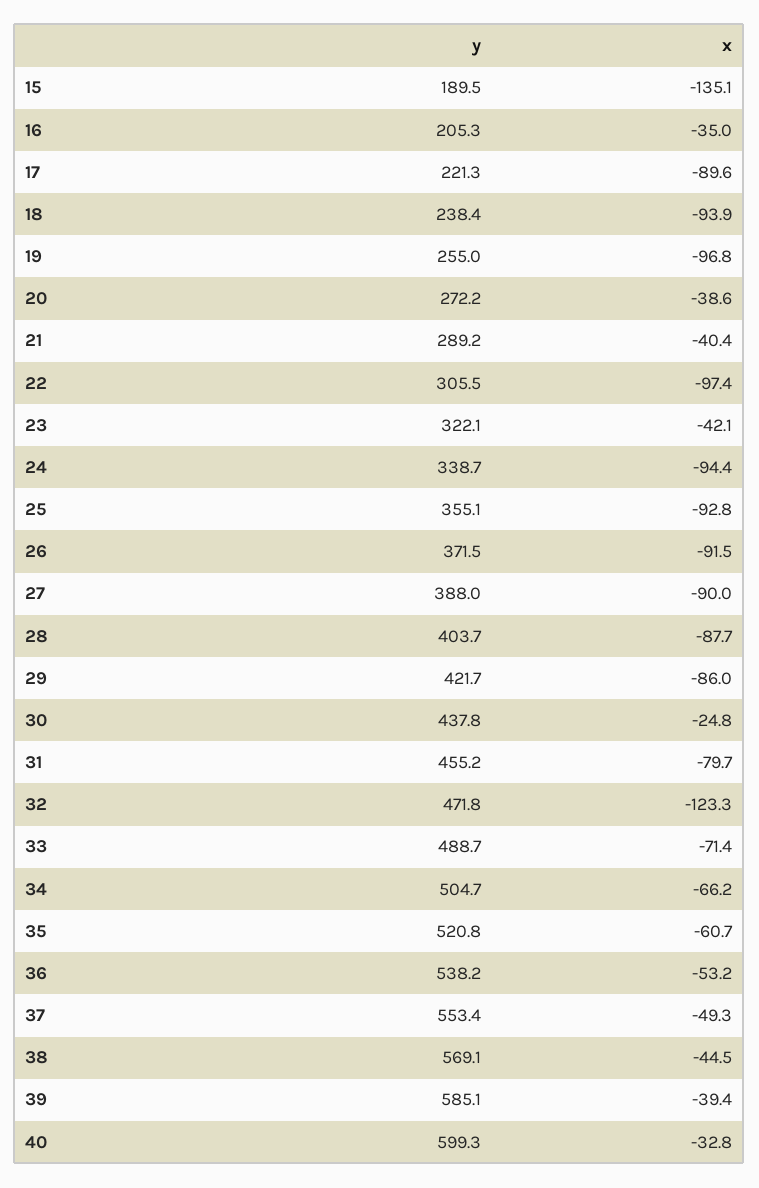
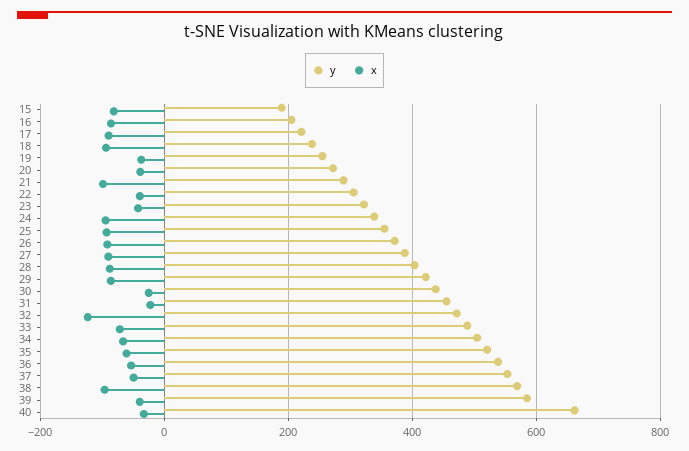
  {
    "y": {
      "15": 189.5,
      "16": 205.3,
      "17": 221.3,
      "18": 238.4,
      "19": 255,
      "20": 272.2,
      "21": 289.2,
      "22": 305.5,
      "23": 322.1,
      "24": 338.7,
      "25": 355.1,
      "26": 371.5,
      "27": 388,
      "28": 403.7,
      "29": 421.7,
      "30": 437.8,
      "31": 455.2,
      "32": 471.8,
      "33": 488.7,
      "34": 504.7,
      "35": 520.8,
      "36": 538.2,
      "37": 553.4,
      "38": 569.1,
      "39": 585.1,
-     "40": 599.3
+     "40": 660
    },
    "x": {
-     "15": -135.1,
+     "15": -80,
-     "16": -35,
+     "16": -80,
      "17": -89.6,
      "18": -93.9,
-     "19": -96.8,
+     "19": -40,
      "20": -38.6,
-     "21": -40.4,
+     "21": -100,
-     "22": -97.4,
+     "22": -40,
      "23": -42.1,
      "24": -94.4,
      "25": -92.8,
      "26": -91.5,
      "27": -90,
      "28": -87.7,
      "29": -86,
      "30": -24.8,
-     "31": -79.7,
+     "31": -20,
      "32": -123.3,
      "33": -71.4,
      "34": -66.2,
      "35": -60.7,
      "36": -53.2,
      "37": -49.3,
-     "38": -44.5,
+     "38": -100,
      "39": -39.4,
      "40": -32.8
    }
  }

